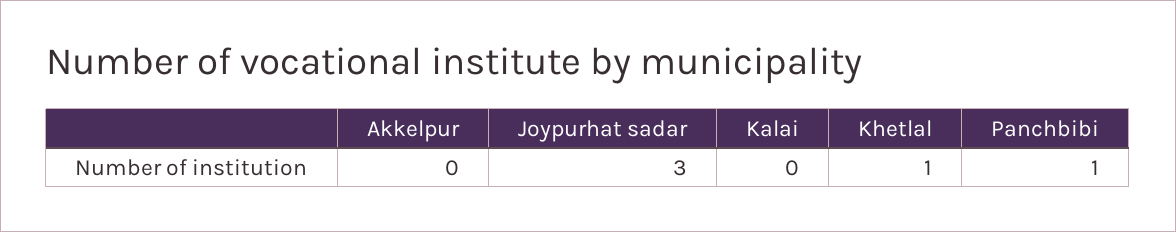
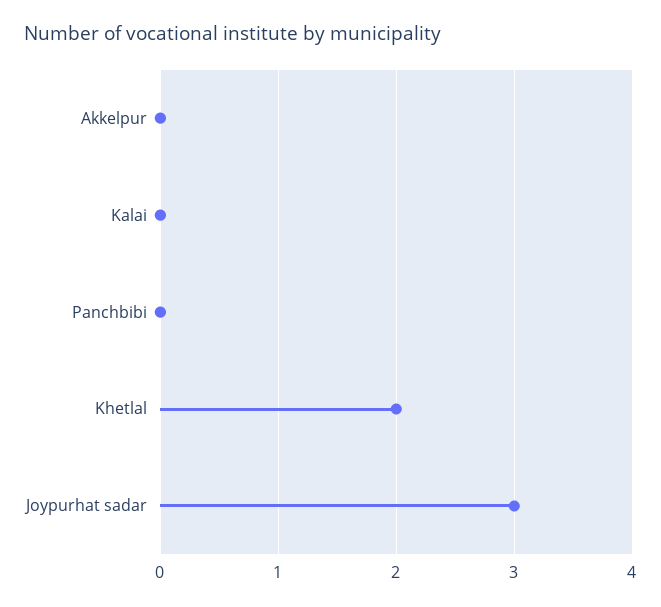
  {
    "Akkelpur": 0,
    "Joypurhat sadar": 3,
    "Kalai": 0,
-   "Khetlal": 1,
+   "Khetlal": 2,
-   "Panchbibi": 1
+   "Panchbibi": 0
  }

